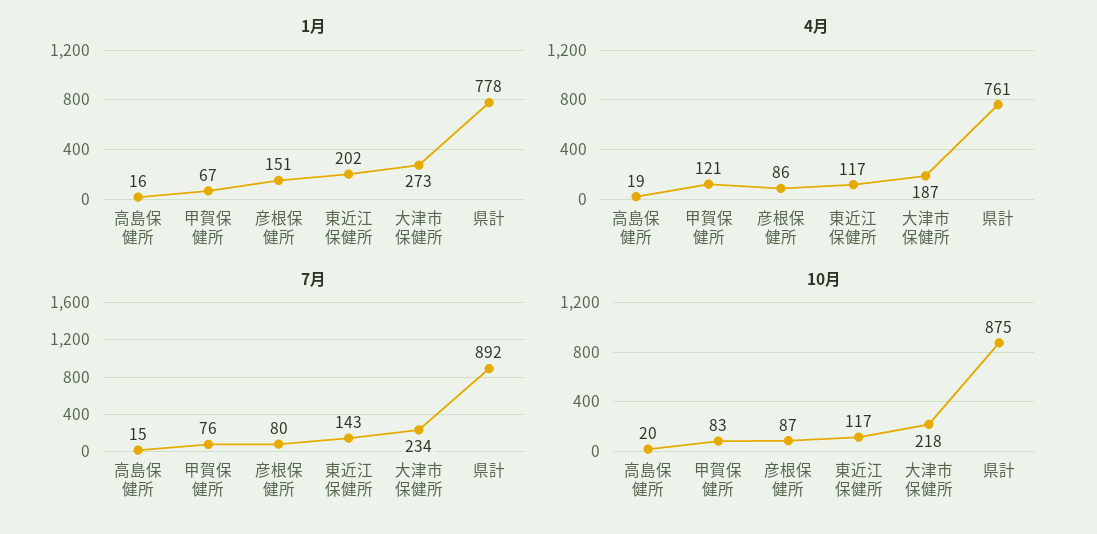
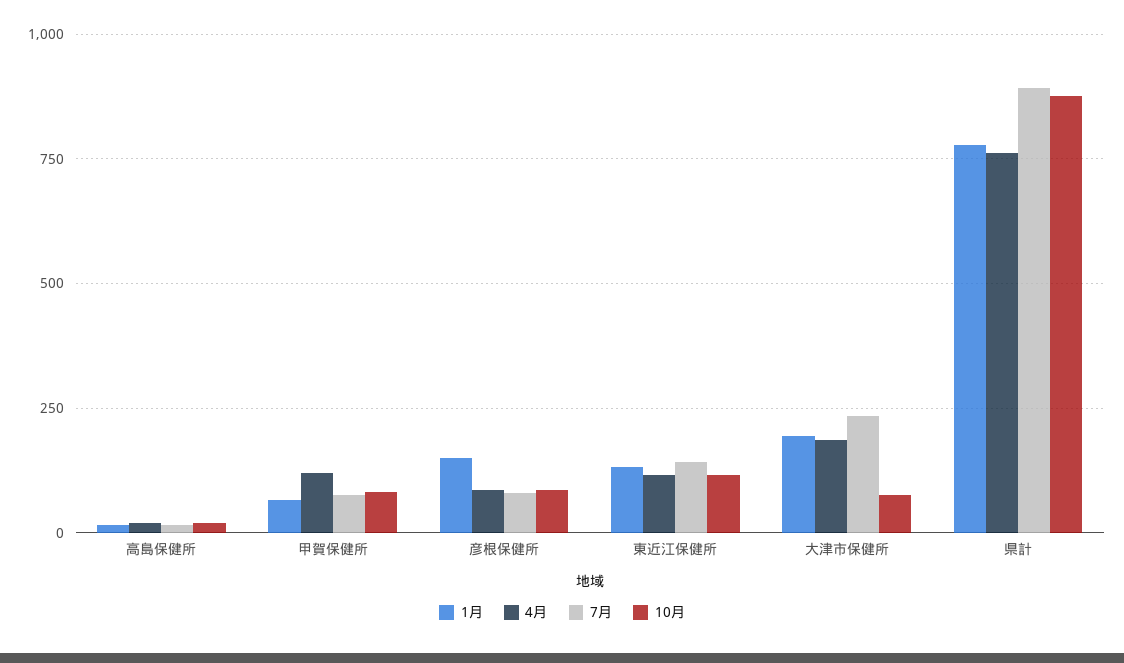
  {
    "1月": {
      "高島保健所": 16,
      "甲賀保健所": 67,
      "彦根保健所": 151,
-     "東近江保健所": 202,
+     "東近江保健所": 125,
-     "大津市保健所": 273,
+     "大津市保健所": 200,
      "県計": 778
    },
    "4月": {
      "高島保健所": 19,
      "甲賀保健所": 121,
      "彦根保健所": 86,
      "東近江保健所": 117,
      "大津市保健所": 187,
      "県計": 761
    },
    "7月": {
      "高島保健所": 15,
      "甲賀保健所": 76,
      "彦根保健所": 80,
      "東近江保健所": 143,
      "大津市保健所": 234,
      "県計": 892
    },
    "10月": {
      "高島保健所": 20,
      "甲賀保健所": 83,
      "彦根保健所": 87,
      "東近江保健所": 117,
-     "大津市保健所": 218,
+     "大津市保健所": 75,
      "県計": 875
    }
  }

